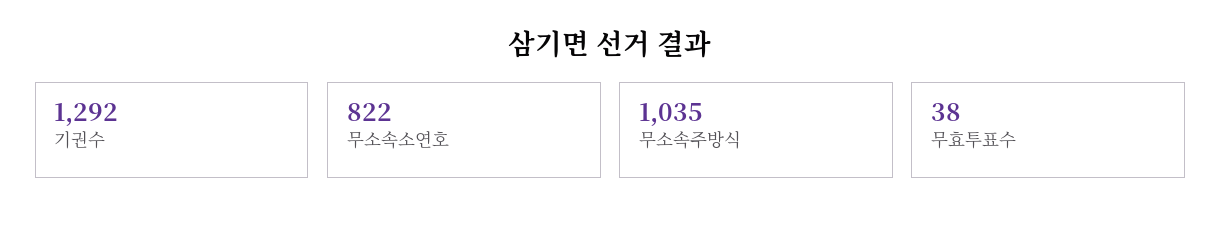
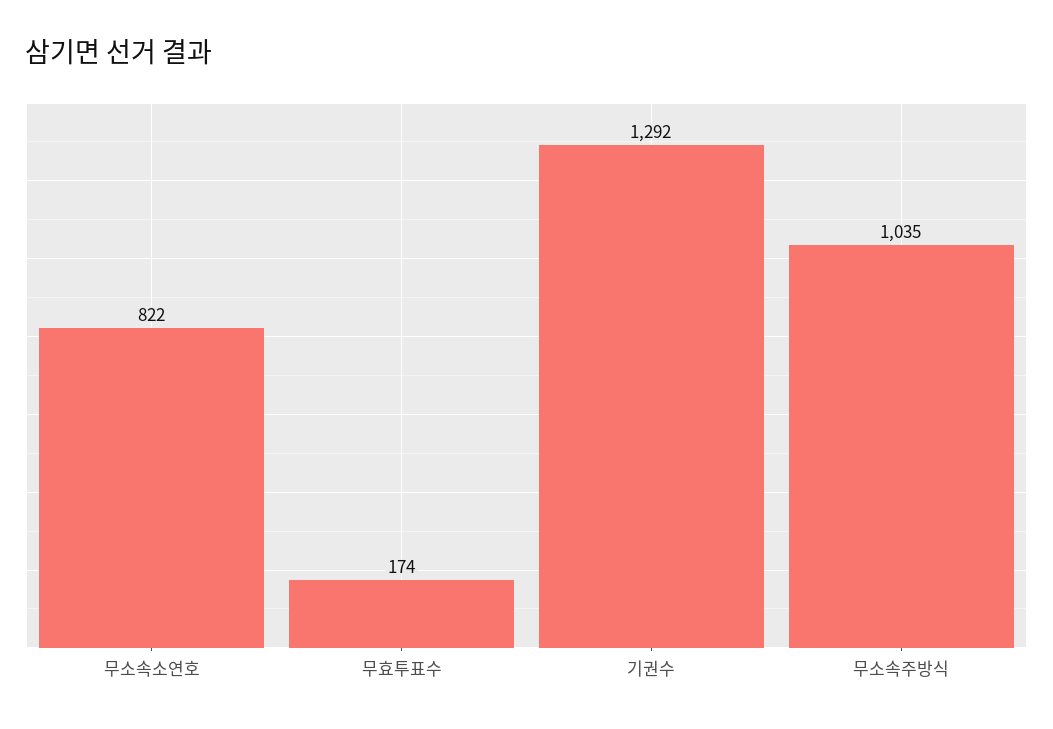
  {
    "기권수": 1292,
    "무소속소연호": 822,
    "무소속주방식": 1035,
-   "무효투표수": 38
+   "무효투표수": 174
  }

